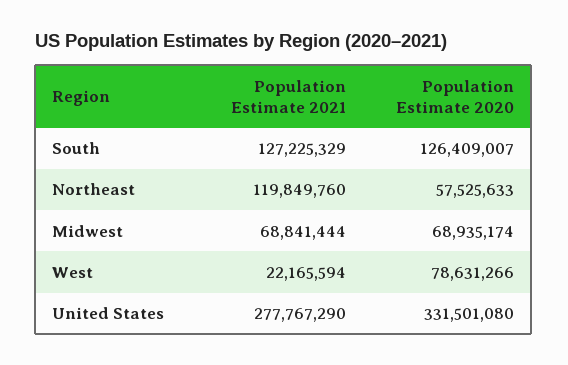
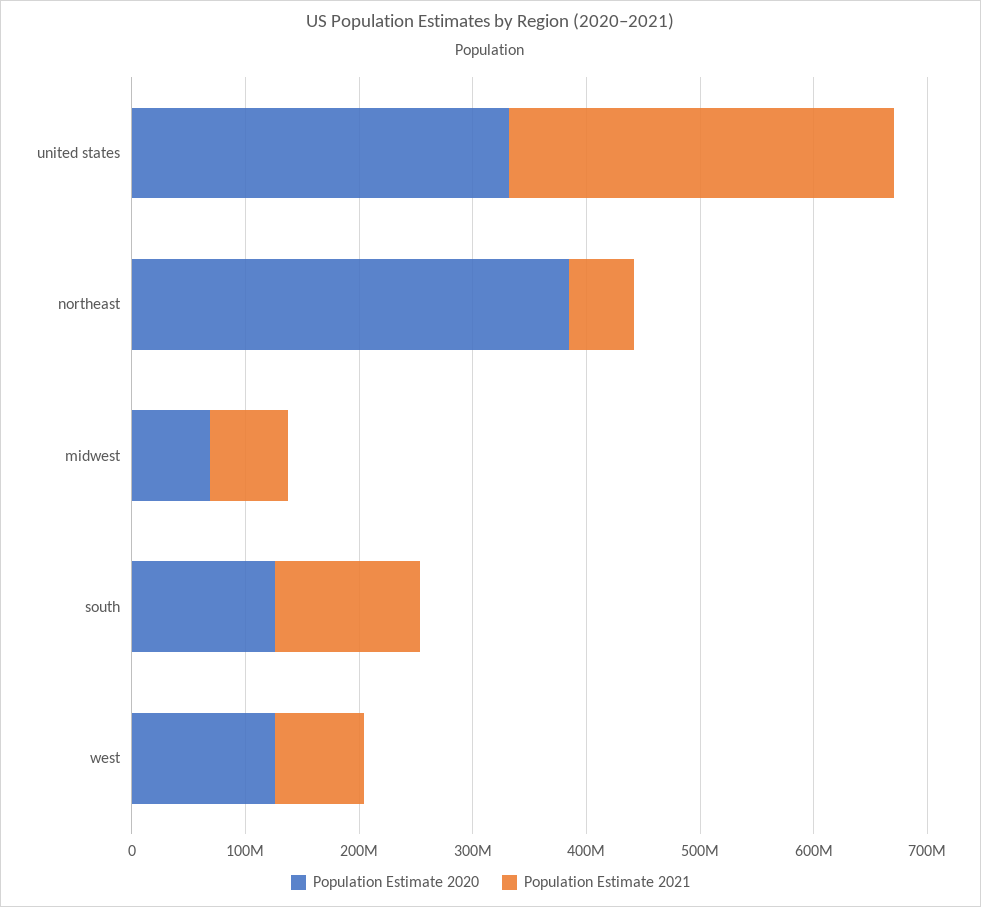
  {
    "Population Estimate 2021": {
      "South": 127225329,
-     "Northeast": 119849760,
+     "Northeast": 60000000,
      "Midwest": 68841444,
-     "West": 22165594,
+     "West": 80000000,
-     "United States": 277767290
+     "United States": 340000000
    },
    "Population Estimate 2020": {
      "South": 126409007,
-     "Northeast": 57525633,
+     "Northeast": 380000000,
      "Midwest": 68935174,
-     "West": 78631266,
+     "West": 120000000,
      "United States": 331501080
    }
  }

